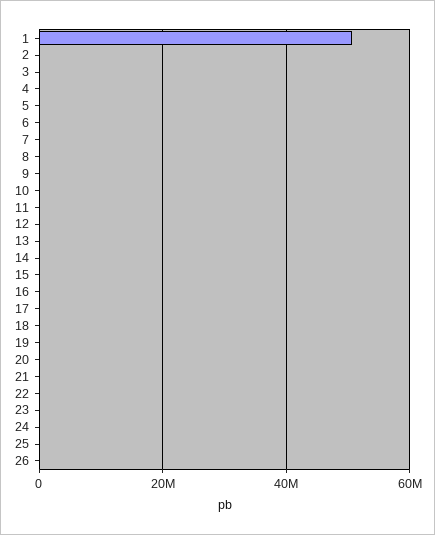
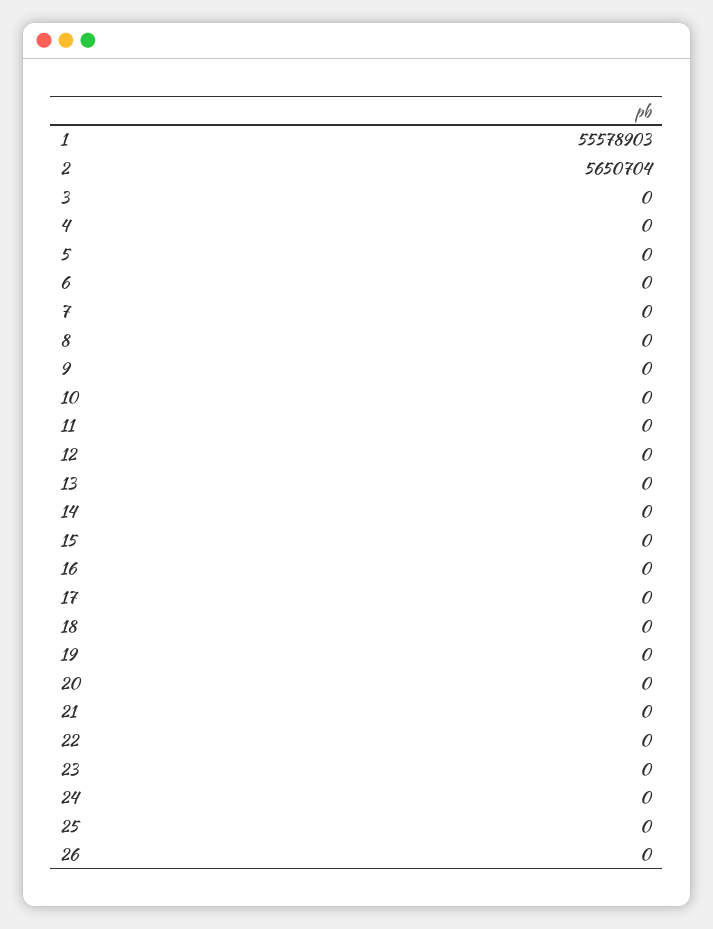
  {
-   "1": 50000000,
+   "1": 55578903,
-   "2": 0,
+   "2": 5650704,
    "3": 0,
    "4": 0,
    "5": 0,
    "6": 0,
    "7": 0,
    "8": 0,
    "9": 0,
    "10": 0,
    "11": 0,
    "12": 0,
    "13": 0,
    "14": 0,
    "15": 0,
    "16": 0,
    "17": 0,
    "18": 0,
    "19": 0,
    "20": 0,
    "21": 0,
    "22": 0,
    "23": 0,
    "24": 0,
    "25": 0,
    "26": 0
  }

